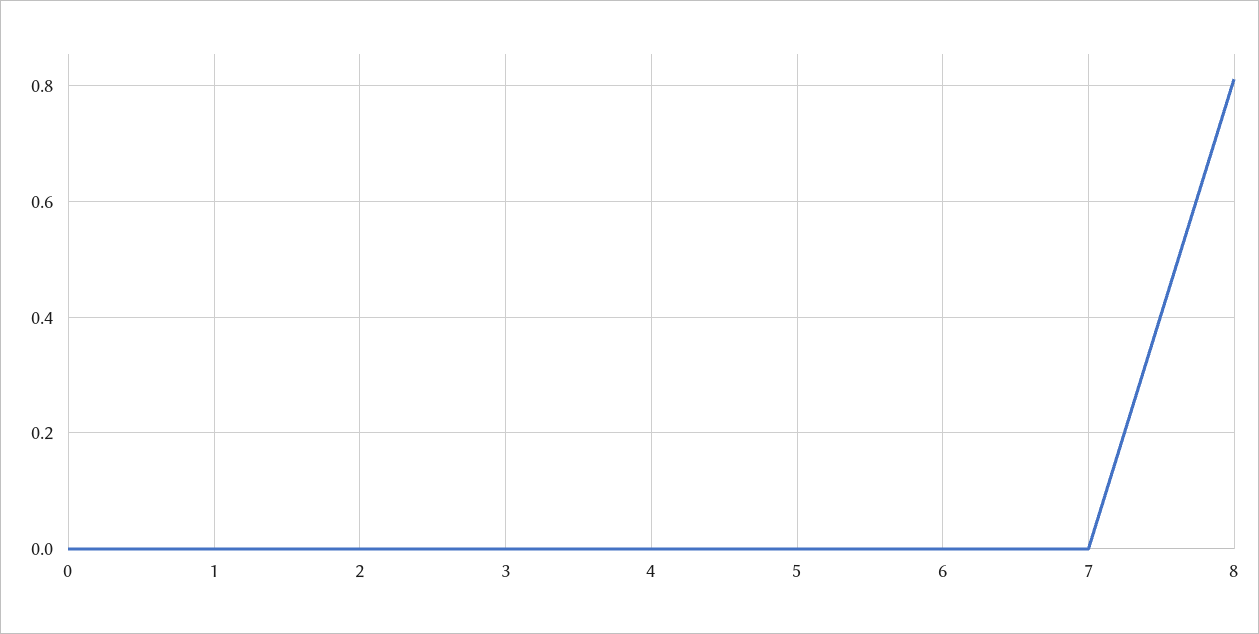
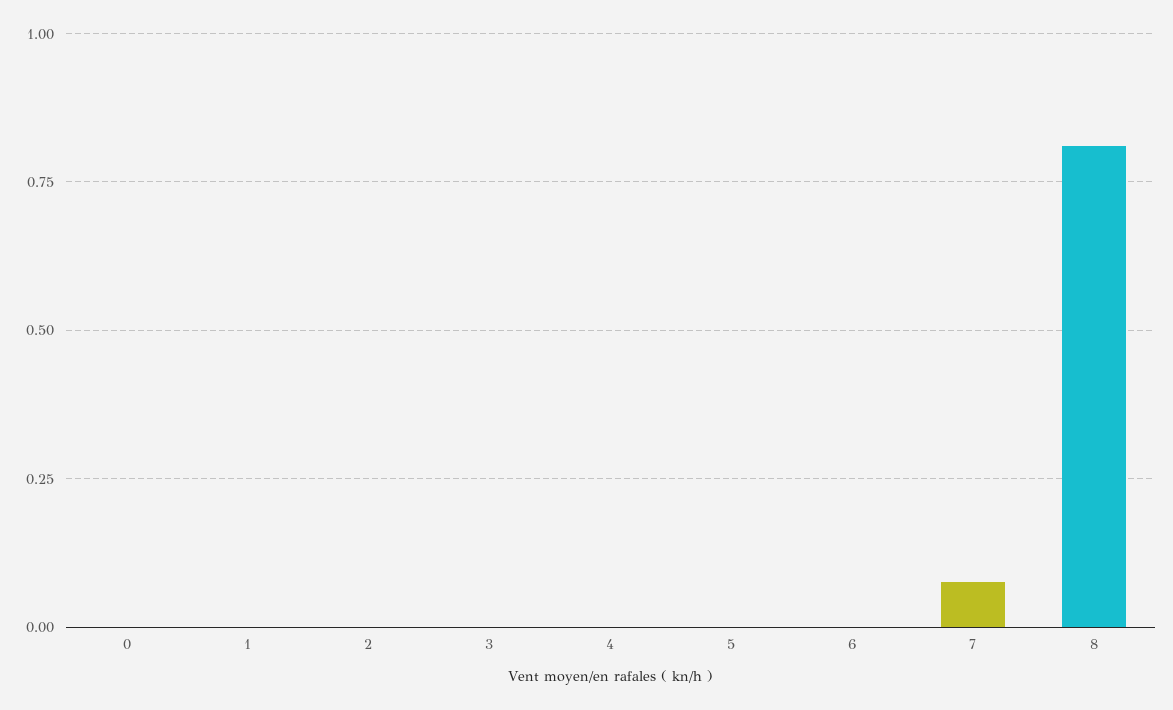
  {
    "0": 0,
    "1": 0,
    "2": 0,
    "3": 0,
    "4": 0,
    "5": 0,
    "6": 0,
-   "7": 0,
+   "7": 0.075,
    "8": 0.82
  }

